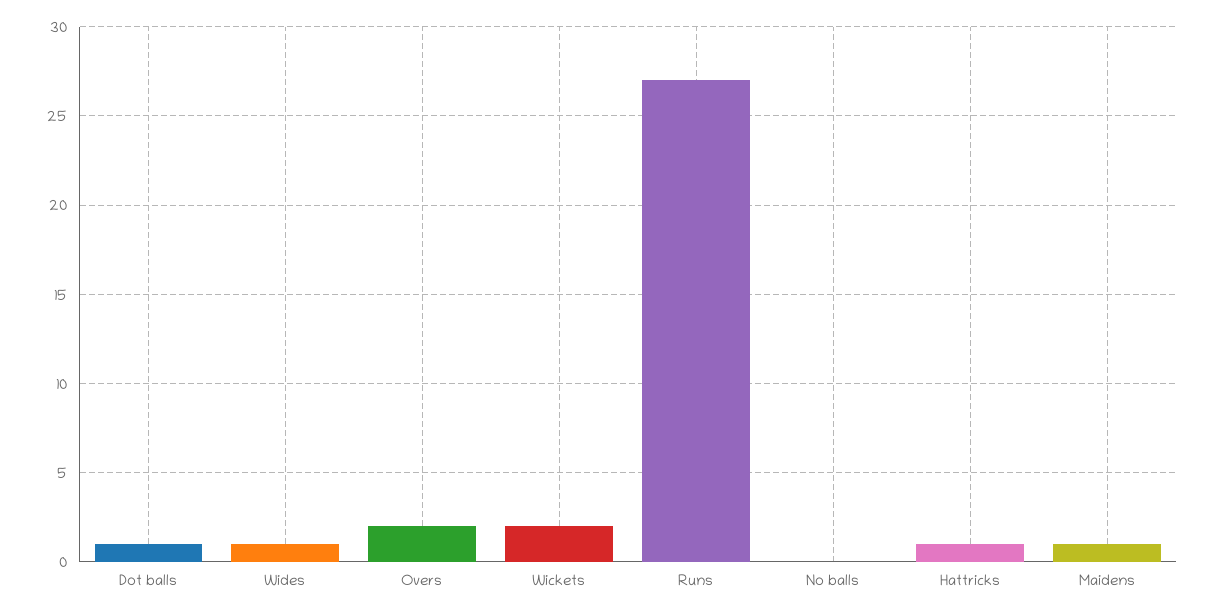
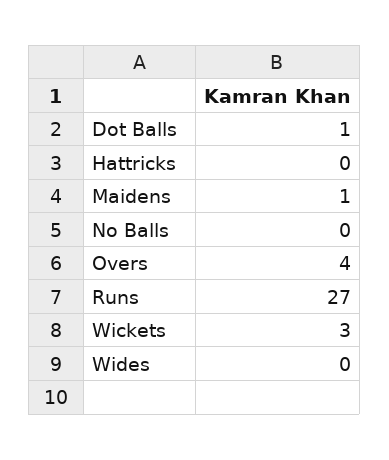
  {
    "Dot balls": 1,
-   "Wides": 1,
+   "Wides": 0,
-   "Overs": 2,
+   "Overs": 4,
-   "Wickets": 2,
+   "Wickets": 3,
    "Runs": 27,
    "No balls": 0,
-   "Hattricks": 1,
+   "Hattricks": 0,
    "Maidens": 1
  }

